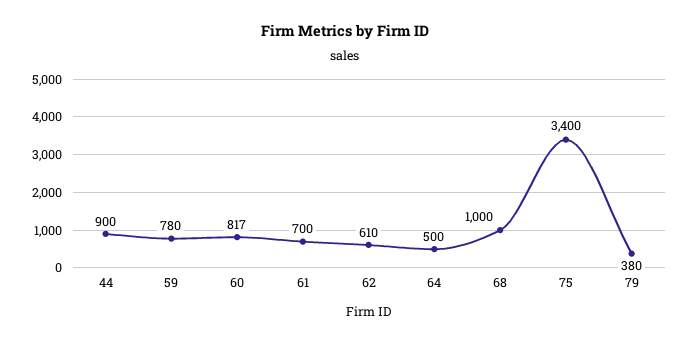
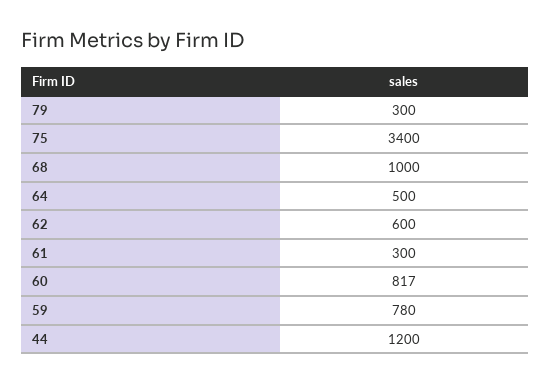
  {
-   "44": 900,
+   "44": 1200,
    "59": 780,
    "60": 817,
-   "61": 700,
+   "61": 300,
-   "62": 610,
+   "62": 600,
    "64": 500,
    "68": 1000,
    "75": 3400,
-   "79": 380
+   "79": 300
  }

